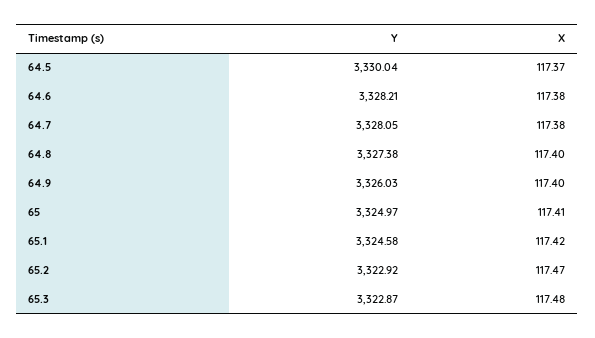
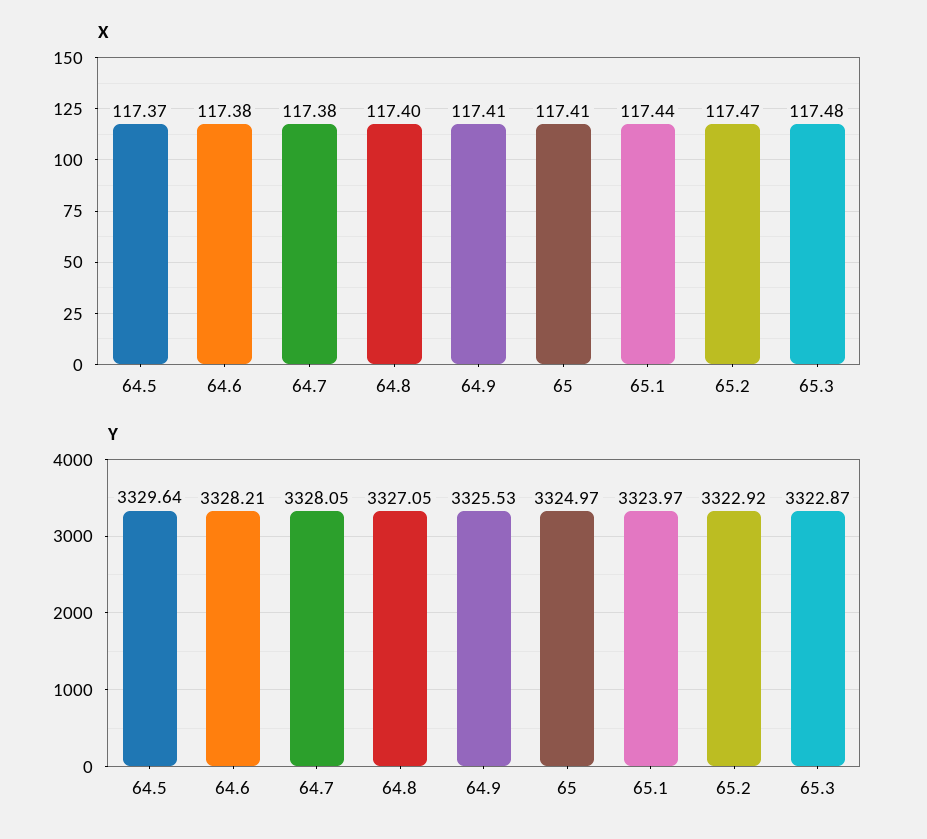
  {
    "Y": {
-     "64.5": 3330.04,
+     "64.5": 3329.64,
      "64.6": 3328.21,
      "64.7": 3328.05,
-     "64.8": 3327.38,
+     "64.8": 3327.05,
-     "64.9": 3326.03,
+     "64.9": 3325.53,
      "65": 3324.97,
-     "65.1": 3324.58,
+     "65.1": 3323.97,
      "65.2": 3322.92,
      "65.3": 3322.87
    },
    "X": {
      "64.5": 117.37,
      "64.6": 117.38,
      "64.7": 117.38,
      "64.8": 117.4,
-     "64.9": 117.4,
+     "64.9": 117.41,
      "65": 117.41,
-     "65.1": 117.42,
+     "65.1": 117.44,
      "65.2": 117.47,
      "65.3": 117.48
    }
  }

